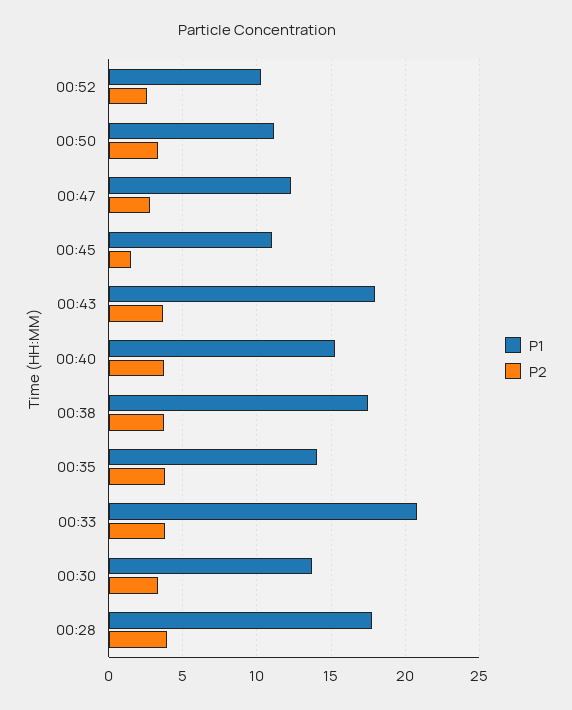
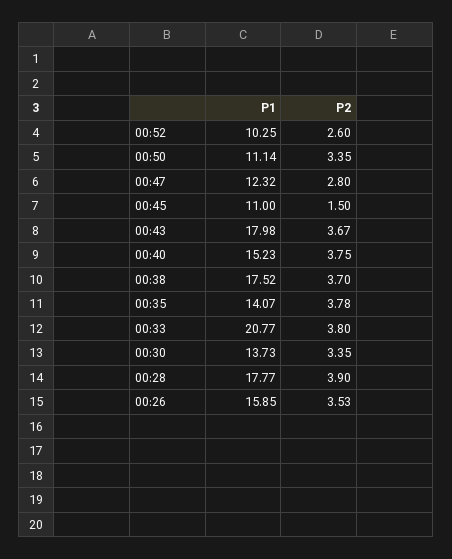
  {
    "P1": {
      "00:52": 10.25,
      "00:50": 11.14,
      "00:47": 12.32,
      "00:45": 11,
      "00:43": 17.98,
      "00:40": 15.23,
      "00:38": 17.52,
      "00:35": 14.07,
      "00:33": 20.77,
      "00:30": 13.73,
-     "00:28": 17.77
+     "00:28": 17.77,
+     "00:26": 15.85
    },
    "P2": {
      "00:52": 2.6,
      "00:50": 3.35,
      "00:47": 2.8,
      "00:45": 1.5,
      "00:43": 3.67,
      "00:40": 3.75,
      "00:38": 3.7,
      "00:35": 3.78,
      "00:33": 3.8,
      "00:30": 3.35,
-     "00:28": 3.9
+     "00:28": 3.9,
+     "00:26": 3.53
    }
  }

